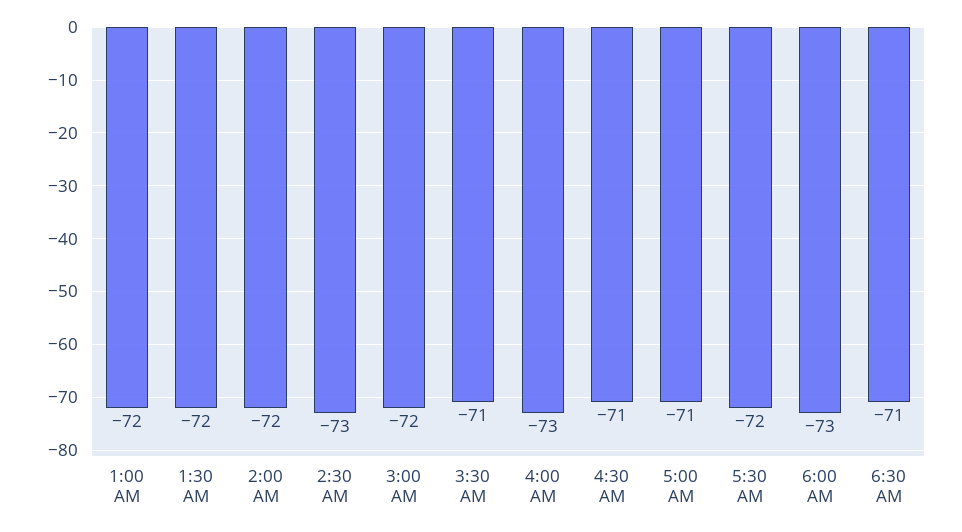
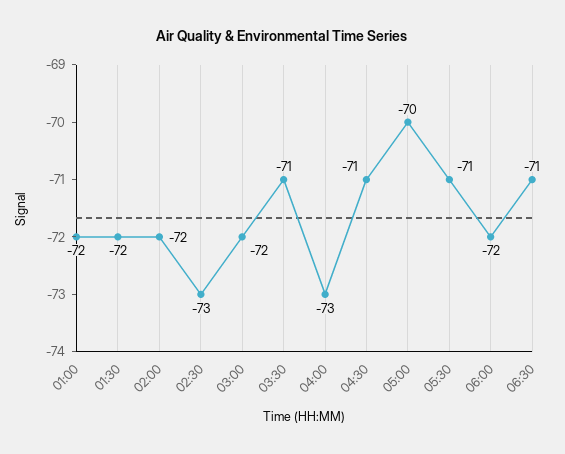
  {
    "1:00 AM": -72,
    "1:30 AM": -72,
    "2:00 AM": -72,
    "2:30 AM": -73,
    "3:00 AM": -72,
    "3:30 AM": -71,
    "4:00 AM": -73,
    "4:30 AM": -71,
-   "5:00 AM": -71,
+   "5:00 AM": -70,
-   "5:30 AM": -72,
+   "5:30 AM": -71,
-   "6:00 AM": -73,
+   "6:00 AM": -72,
    "6:30 AM": -71
  }

